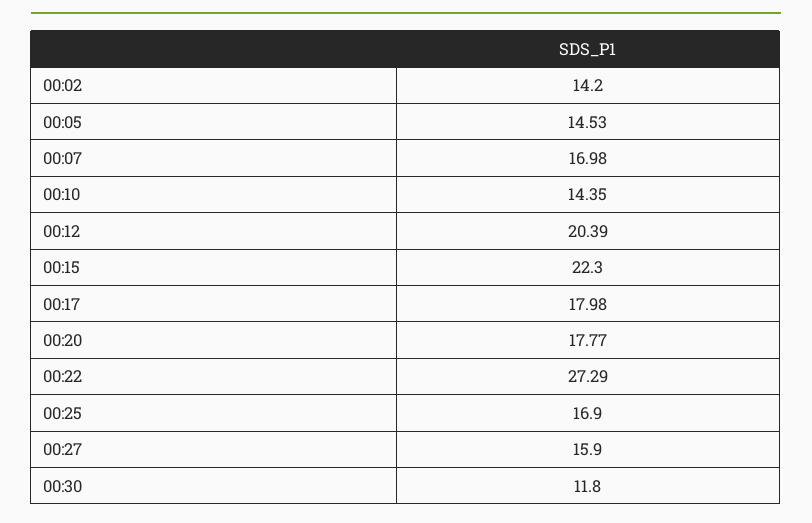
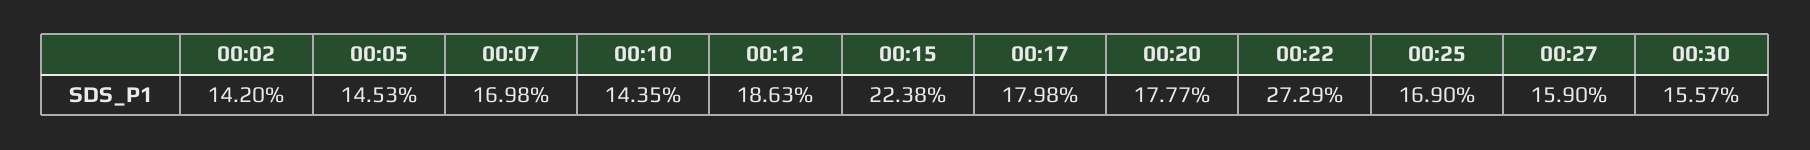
  {
    "00:02": 14.2,
    "00:05": 14.53,
    "00:07": 16.98,
    "00:10": 14.35,
-   "00:12": 20.39,
+   "00:12": 18.63,
-   "00:15": 22.3,
+   "00:15": 22.38,
    "00:17": 17.98,
    "00:20": 17.77,
    "00:22": 27.29,
    "00:25": 16.9,
    "00:27": 15.9,
-   "00:30": 11.8
+   "00:30": 15.57
  }

